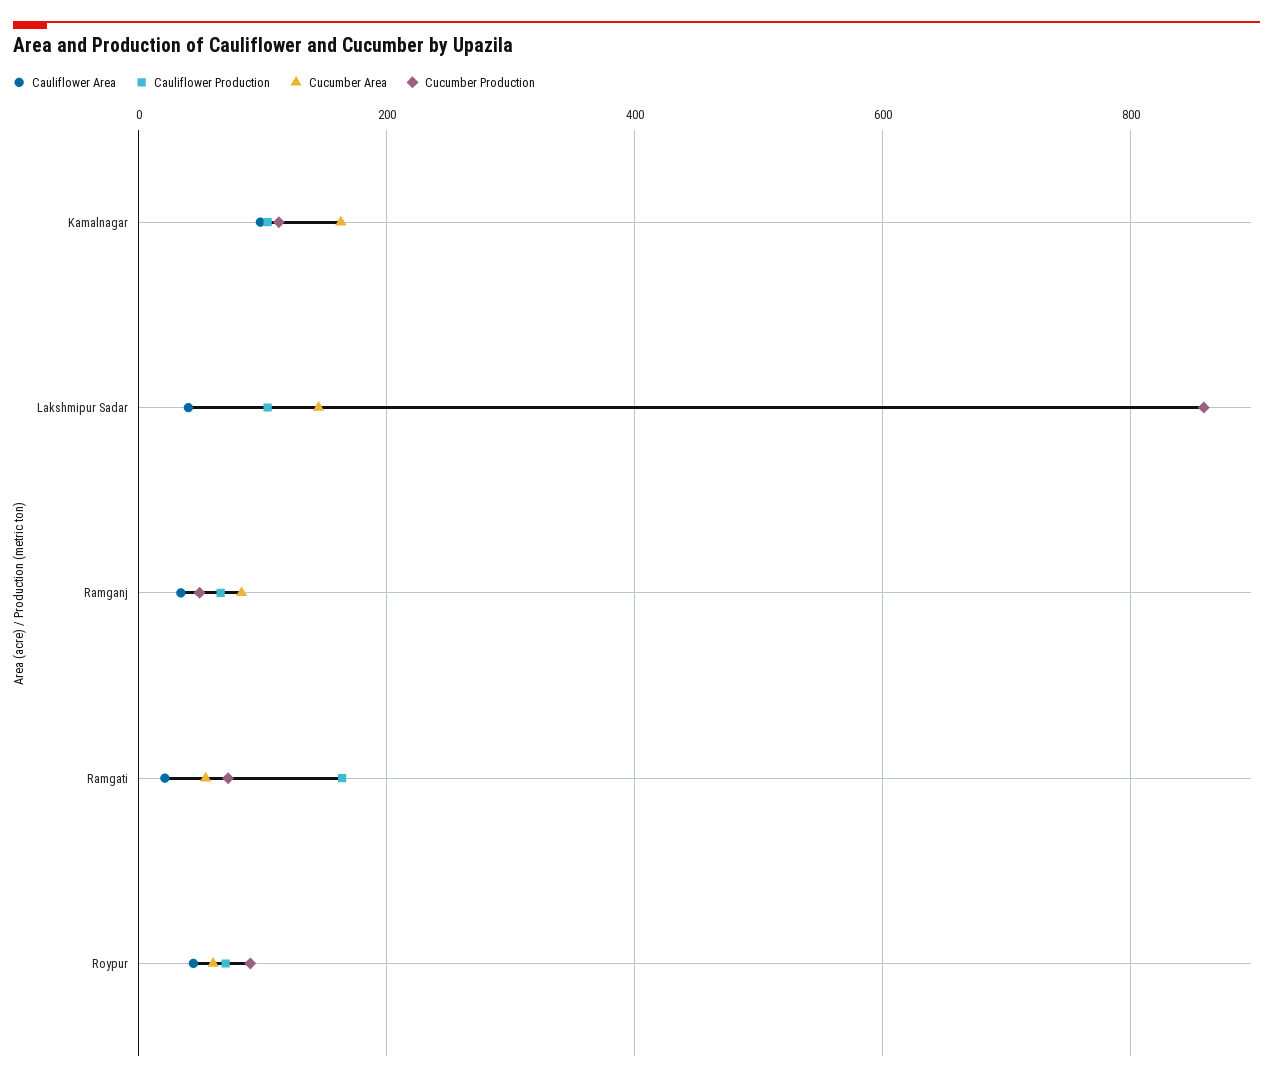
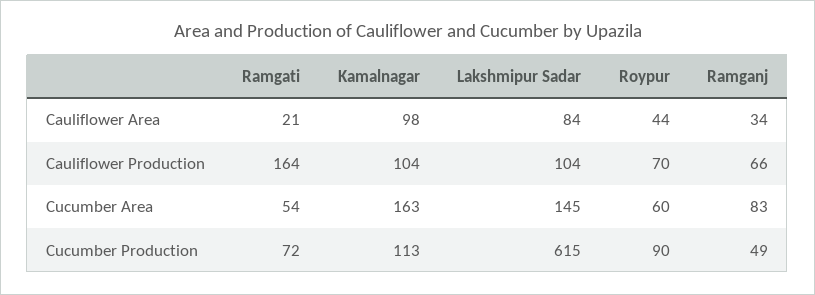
  {
    "Cauliflower Area": {
      "Kamalnagar": 98,
-     "Lakshmipur Sadar": 40,
+     "Lakshmipur Sadar": 84,
      "Ramganj": 34,
      "Ramgati": 21,
      "Roypur": 44
    },
    "Cauliflower Production": {
      "Kamalnagar": 104,
      "Lakshmipur Sadar": 104,
      "Ramganj": 66,
      "Ramgati": 164,
      "Roypur": 70
    },
    "Cucumber Area": {
      "Kamalnagar": 163,
      "Lakshmipur Sadar": 145,
      "Ramganj": 83,
      "Ramgati": 54,
      "Roypur": 60
    },
    "Cucumber Production": {
      "Kamalnagar": 113,
-     "Lakshmipur Sadar": 860,
+     "Lakshmipur Sadar": 615,
      "Ramganj": 49,
      "Ramgati": 72,
      "Roypur": 90
    }
  }

